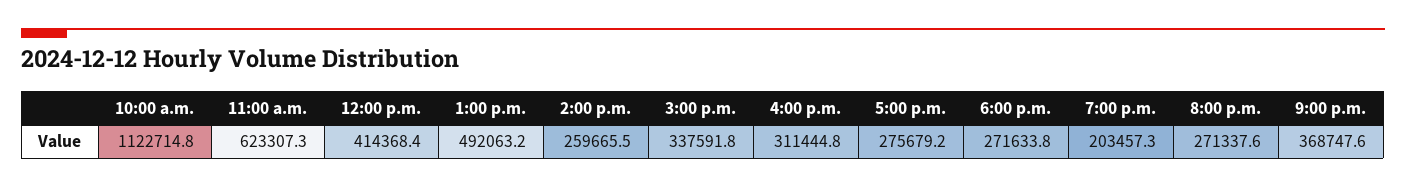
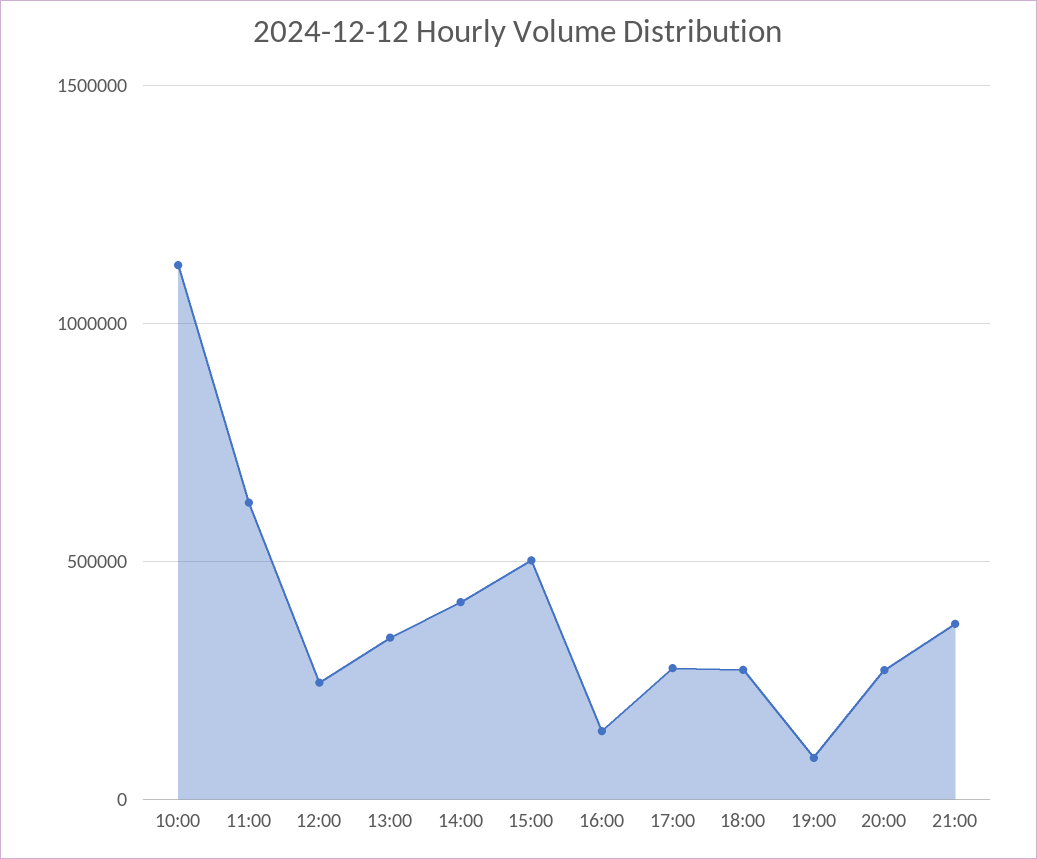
  {
    "10:00 a.m.": 1122714.8,
    "11:00 a.m.": 623307.3,
-   "12:00 p.m.": 414368.4,
+   "12:00 p.m.": 250000,
-   "1:00 p.m.": 492063.2,
+   "1:00 p.m.": 350000,
-   "2:00 p.m.": 259665.5,
+   "2:00 p.m.": 400000,
-   "3:00 p.m.": 337591.8,
+   "3:00 p.m.": 500000,
-   "4:00 p.m.": 311444.8,
+   "4:00 p.m.": 150000,
    "5:00 p.m.": 275679.2,
    "6:00 p.m.": 271633.8,
-   "7:00 p.m.": 203457.3,
+   "7:00 p.m.": 100000,
    "8:00 p.m.": 271337.6,
    "9:00 p.m.": 368747.6
  }

